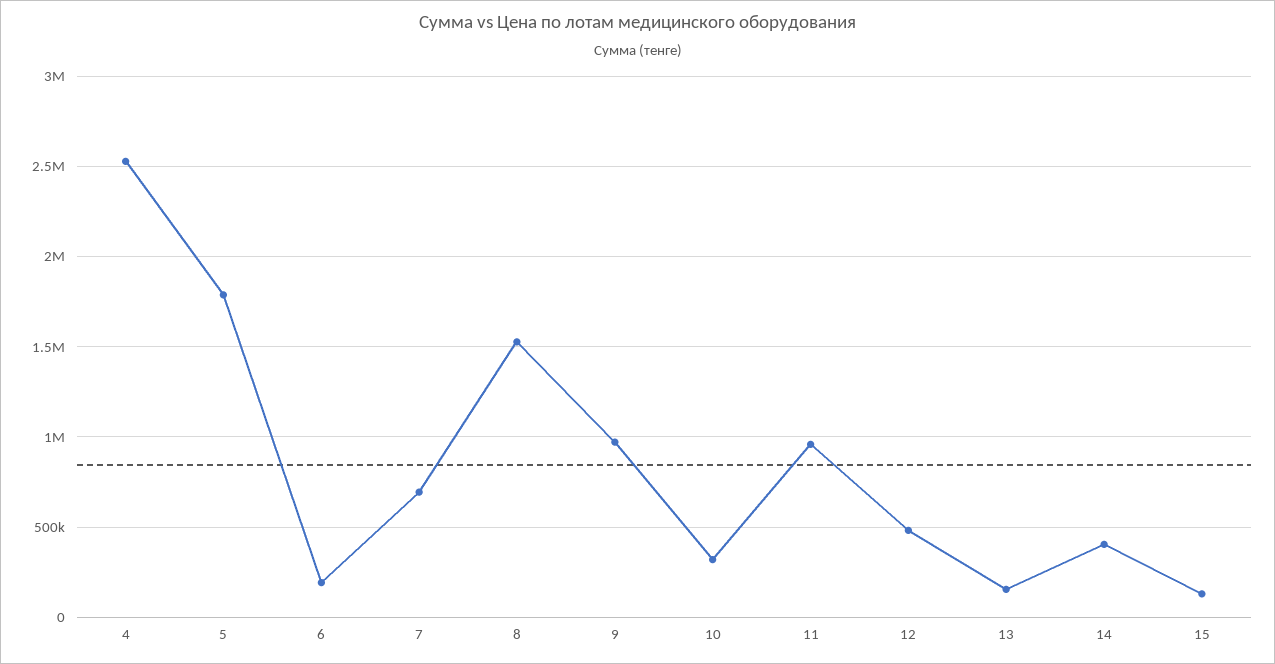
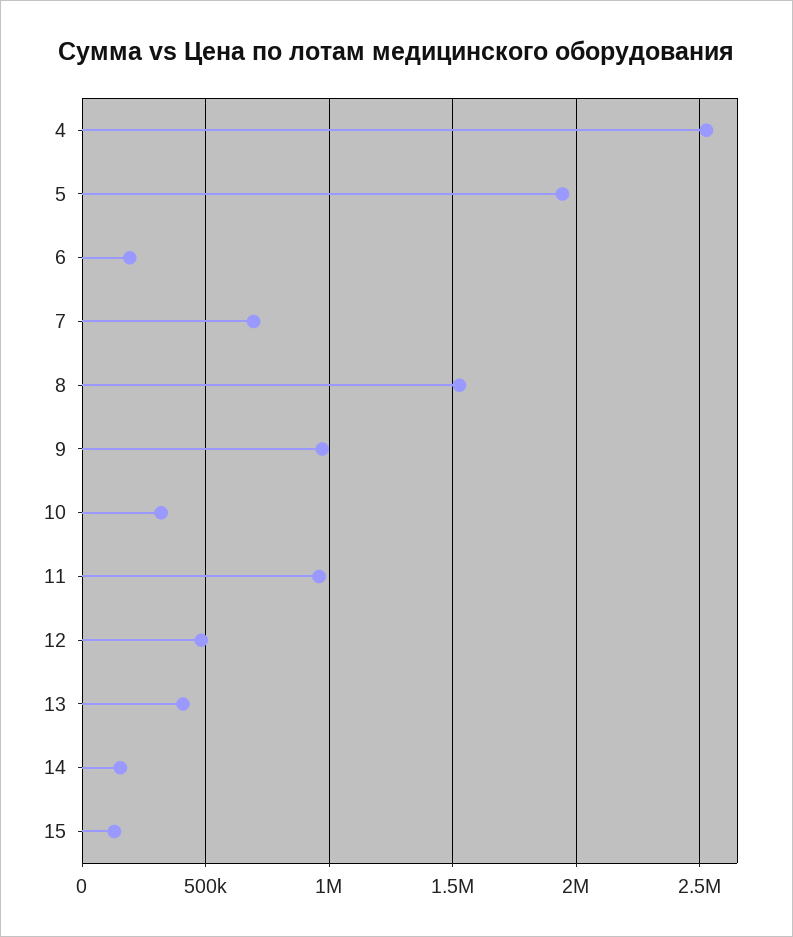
  {
    "4": 2550000,
-   "5": 1800000,
+   "5": 1950000,
    "6": 200000,
    "7": 700000,
    "8": 1550000,
    "9": 950000,
    "10": 300000,
    "11": 950000,
    "12": 500000,
-   "13": 150000,
+   "13": 400000,
-   "14": 400000,
+   "14": 150000,
    "15": 150000
  }

